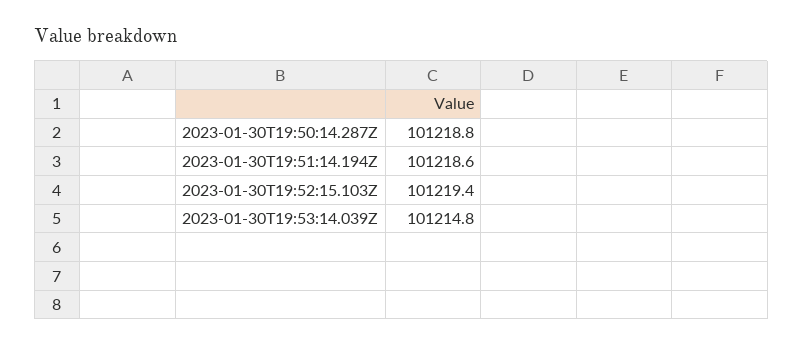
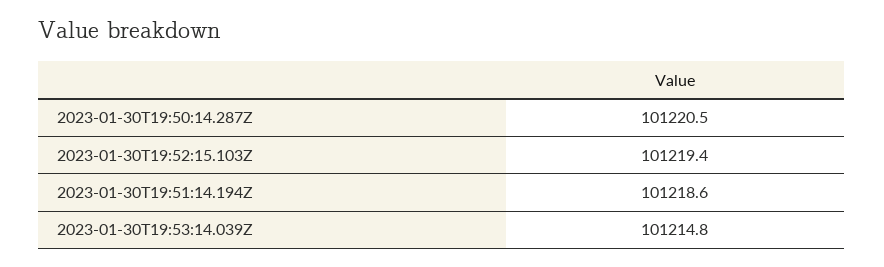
  {
-   "2023-01-30T19:50:14.287Z": 101218.8,
+   "2023-01-30T19:50:14.287Z": 101220.5,
    "2023-01-30T19:51:14.194Z": 101218.6,
    "2023-01-30T19:52:15.103Z": 101219.4,
    "2023-01-30T19:53:14.039Z": 101214.8
  }

